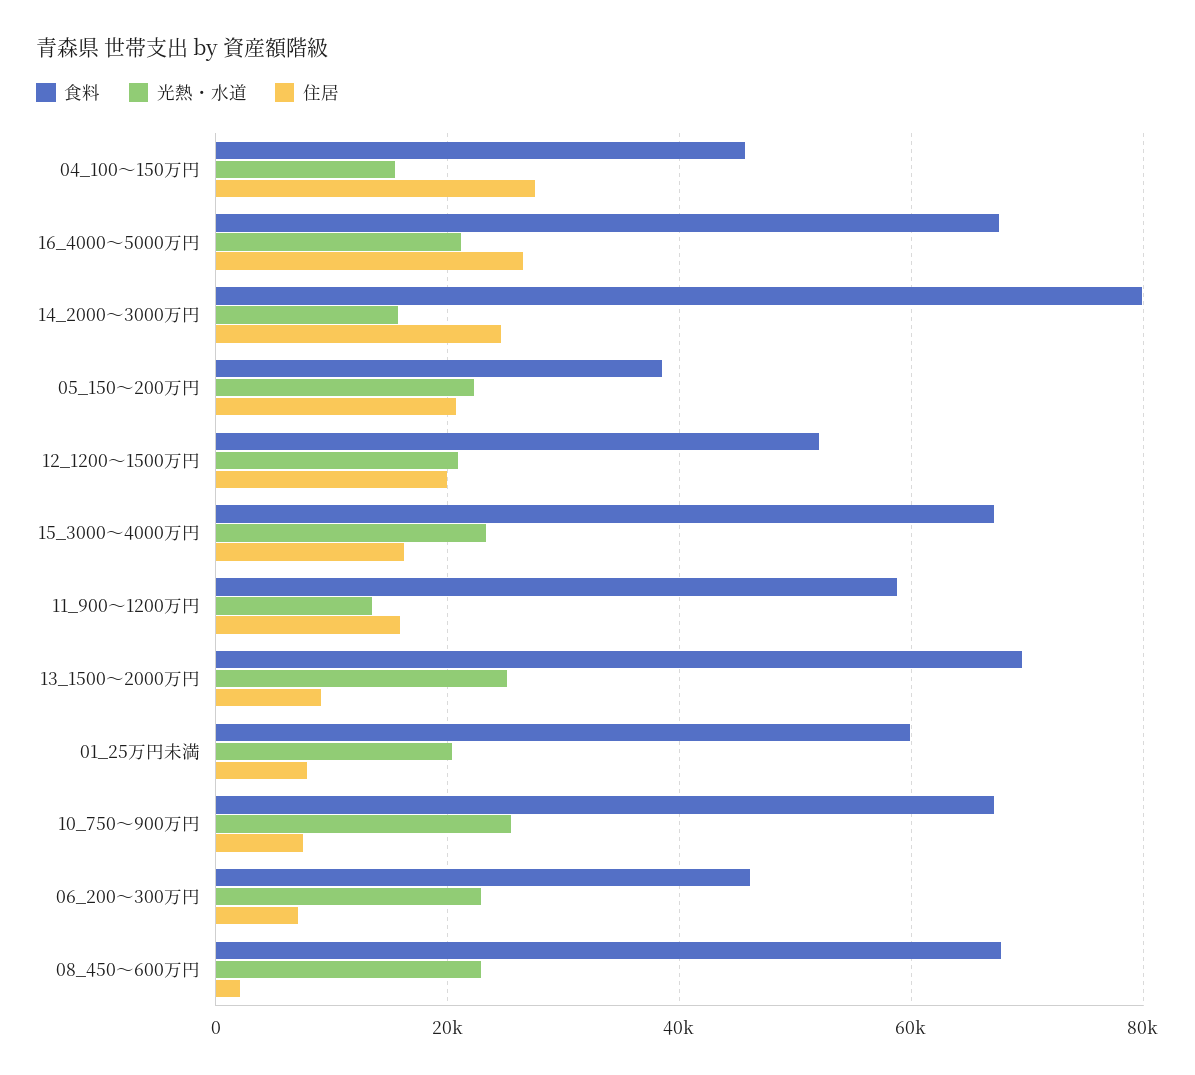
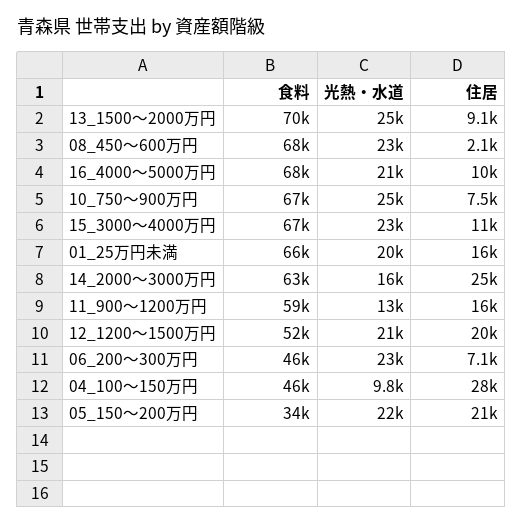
  {
    "食料": {
      "04_100～150万円": 46000,
      "16_4000～5000万円": 68000,
-     "14_2000～3000万円": 80000,
+     "14_2000～3000万円": 63000,
-     "05_150～200万円": 38000,
+     "05_150～200万円": 34000,
      "12_1200～1500万円": 52000,
      "15_3000～4000万円": 67000,
      "11_900～1200万円": 59000,
      "13_1500～2000万円": 70000,
-     "01_25万円未満": 60000,
+     "01_25万円未満": 66000,
      "10_750～900万円": 67000,
      "06_200～300万円": 46000,
      "08_450～600万円": 68000
    },
    "光熱・水道": {
-     "04_100～150万円": 16000,
+     "04_100～150万円": 9800,
      "16_4000～5000万円": 21000,
      "14_2000～3000万円": 16000,
      "05_150～200万円": 22000,
      "12_1200～1500万円": 21000,
      "15_3000～4000万円": 23000,
      "11_900～1200万円": 13000,
      "13_1500～2000万円": 25000,
      "01_25万円未満": 20000,
      "10_750～900万円": 25000,
      "06_200～300万円": 23000,
      "08_450～600万円": 23000
    },
    "住居": {
      "04_100～150万円": 28000,
-     "16_4000～5000万円": 26000,
+     "16_4000～5000万円": 10000,
      "14_2000～3000万円": 25000,
      "05_150～200万円": 21000,
      "12_1200～1500万円": 20000,
-     "15_3000～4000万円": 16000,
+     "15_3000～4000万円": 11000,
      "11_900～1200万円": 16000,
      "13_1500～2000万円": 9100,
-     "01_25万円未満": 8000,
+     "01_25万円未満": 16000,
      "10_750～900万円": 7500,
      "06_200～300万円": 7100,
      "08_450～600万円": 2100
    }
  }

